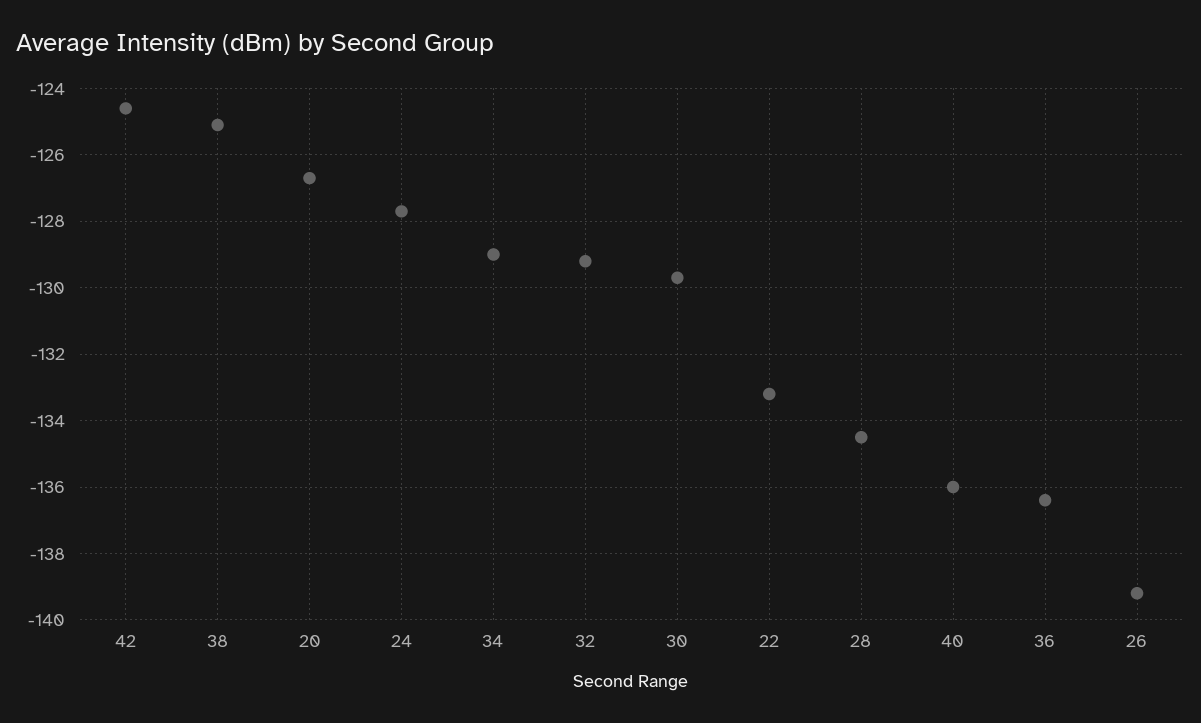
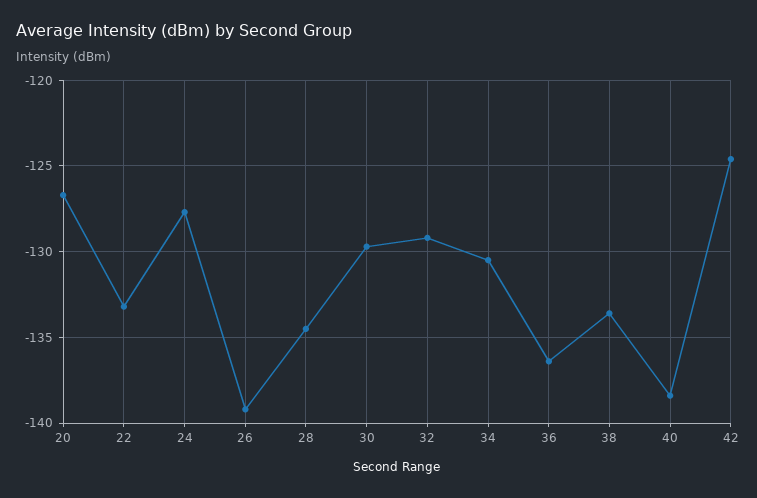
  {
    "42": -124.5,
-   "38": -125,
+   "38": -133.5,
    "20": -126.5,
    "24": -127.5,
-   "34": -129,
+   "34": -130.5,
    "32": -129,
    "30": -129.5,
    "22": -133,
    "28": -134.5,
-   "40": -136,
+   "40": -138.5,
    "36": -136.5,
    "26": -139
  }

